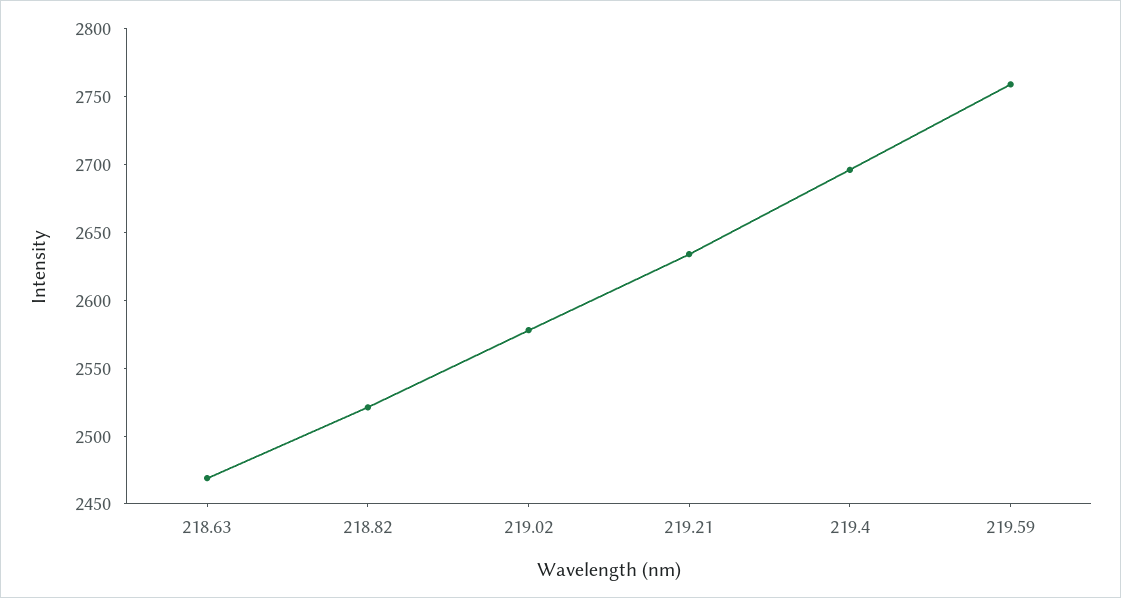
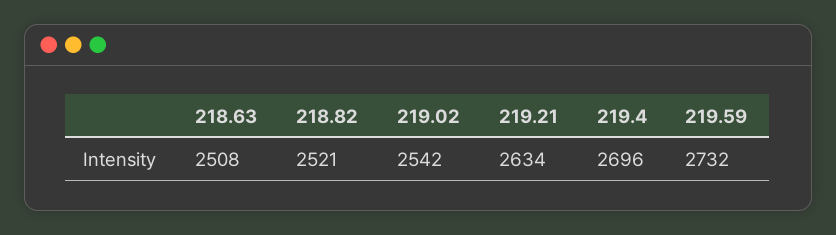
  {
-   "218.63": 2470,
+   "218.63": 2508,
    "218.82": 2521,
-   "219.02": 2580,
+   "219.02": 2542,
    "219.21": 2634,
    "219.4": 2696,
-   "219.59": 2760
+   "219.59": 2732
  }

